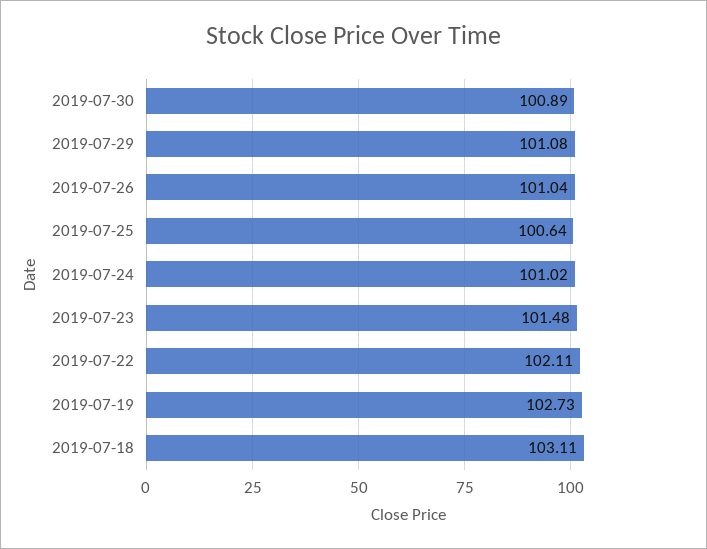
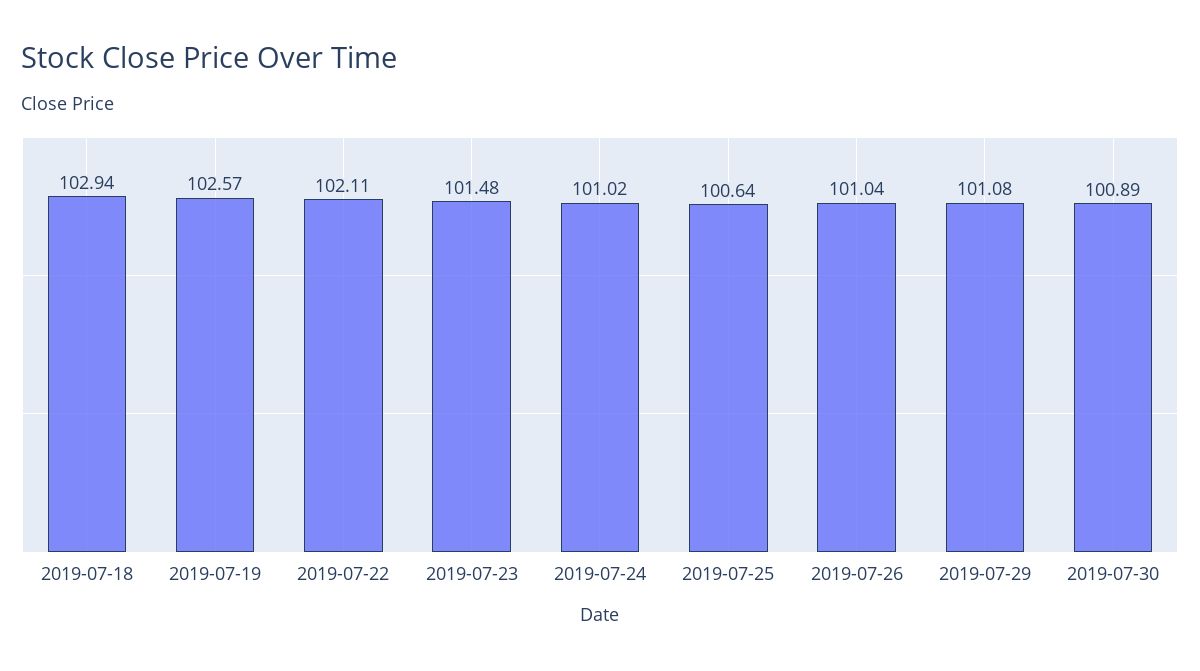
  {
    "2019-07-30": 100.89,
    "2019-07-29": 101.08,
    "2019-07-26": 101.04,
    "2019-07-25": 100.64,
    "2019-07-24": 101.02,
    "2019-07-23": 101.48,
    "2019-07-22": 102.11,
-   "2019-07-19": 102.73,
+   "2019-07-19": 102.57,
-   "2019-07-18": 103.11
+   "2019-07-18": 102.94
  }

